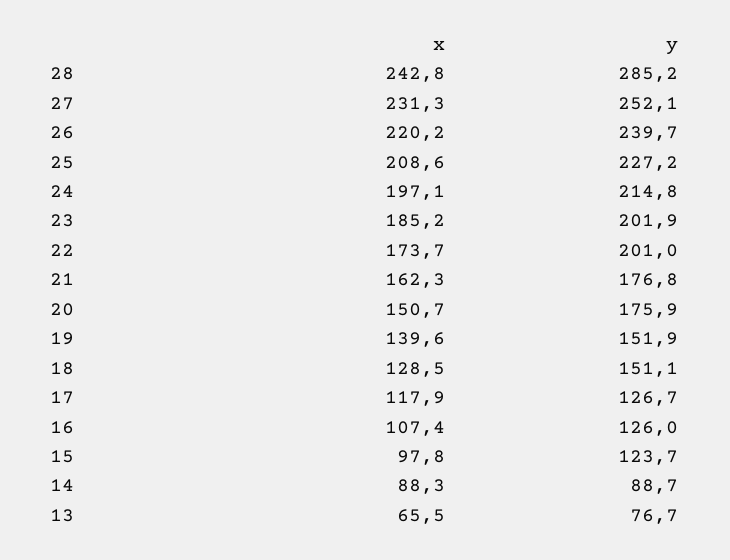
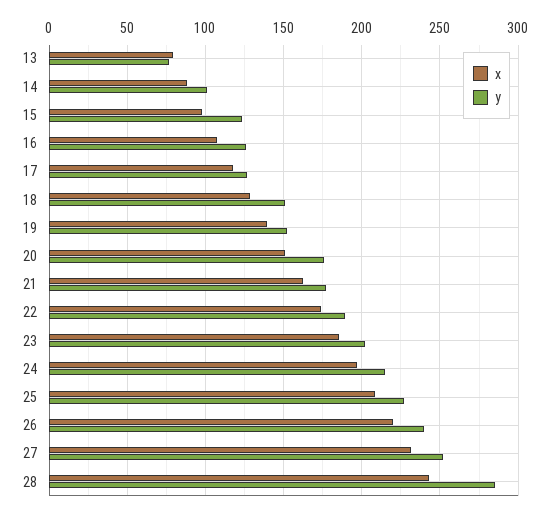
  {
    "x": {
      "28": 242.8,
      "27": 231.3,
      "26": 220.2,
      "25": 208.6,
      "24": 197.1,
      "23": 185.2,
      "22": 173.7,
      "21": 162.3,
      "20": 150.7,
      "19": 139.6,
      "18": 128.5,
      "17": 117.9,
      "16": 107.4,
      "15": 97.8,
      "14": 88.3,
-     "13": 65.5
+     "13": 80
    },
    "y": {
      "28": 285.2,
      "27": 252.1,
      "26": 239.7,
      "25": 227.2,
      "24": 214.8,
      "23": 201.9,
-     "22": 201,
+     "22": 190,
      "21": 176.8,
      "20": 175.9,
      "19": 151.9,
      "18": 151.1,
      "17": 126.7,
      "16": 126,
      "15": 123.7,
-     "14": 88.7,
+     "14": 100,
      "13": 76.7
    }
  }

